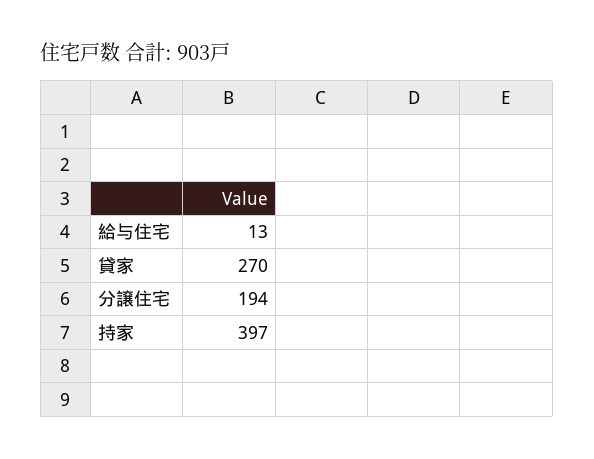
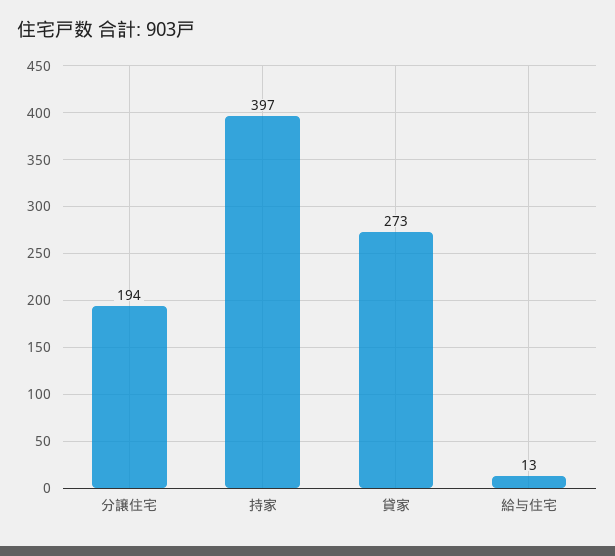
  {
    "給与住宅": 13,
-   "貸家": 270,
+   "貸家": 273,
    "分譲住宅": 194,
    "持家": 397
  }

